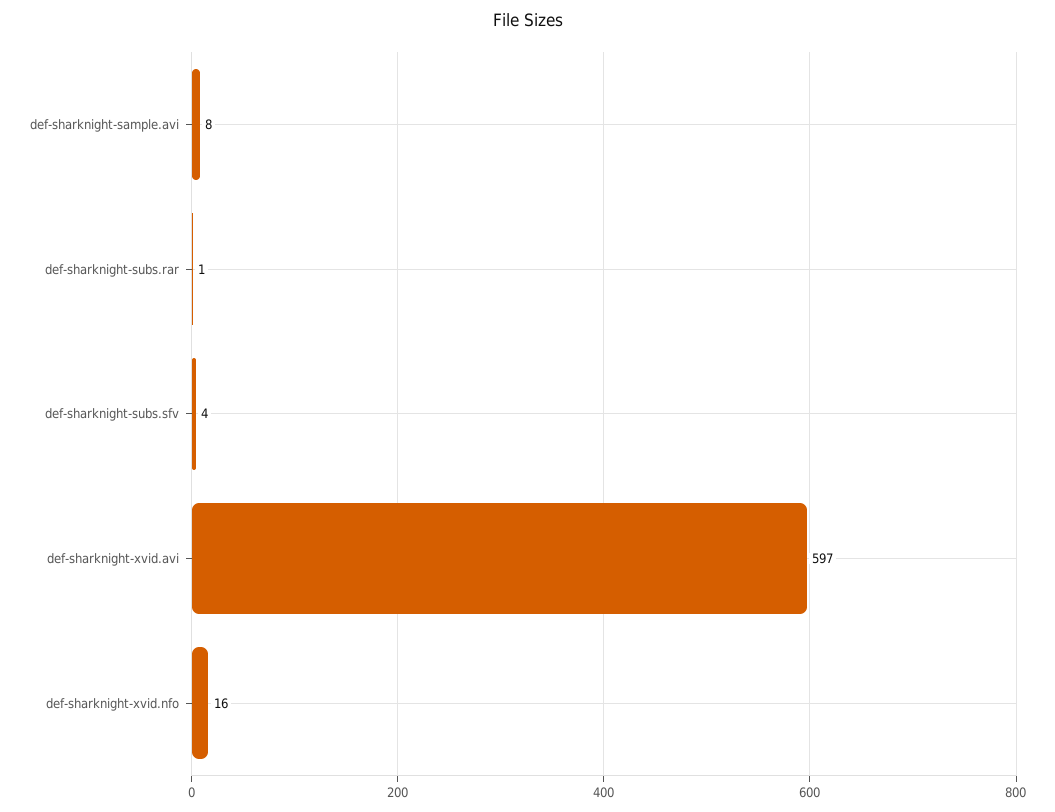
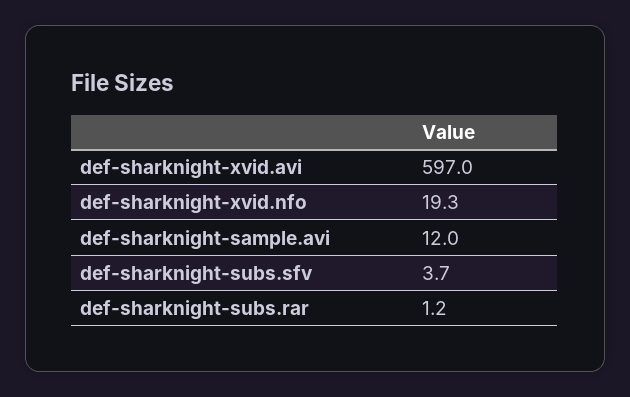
  {
-   "def-sharknight-sample.avi": 8,
+   "def-sharknight-sample.avi": 12,
    "def-sharknight-subs.rar": 1.2,
    "def-sharknight-subs.sfv": 3.7,
    "def-sharknight-xvid.avi": 597,
-   "def-sharknight-xvid.nfo": 16
+   "def-sharknight-xvid.nfo": 19.3
  }

